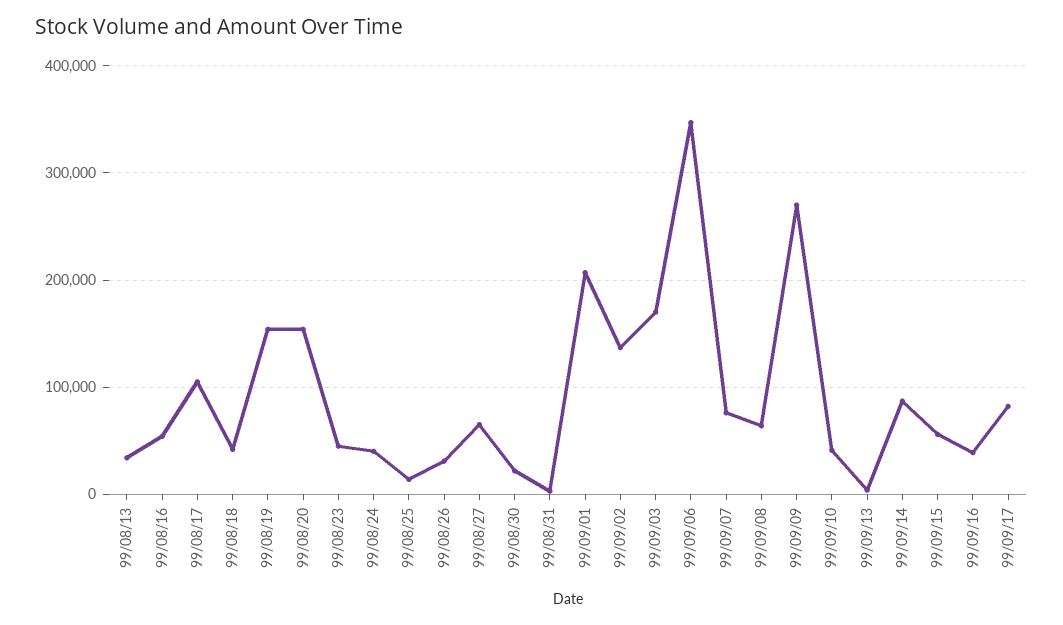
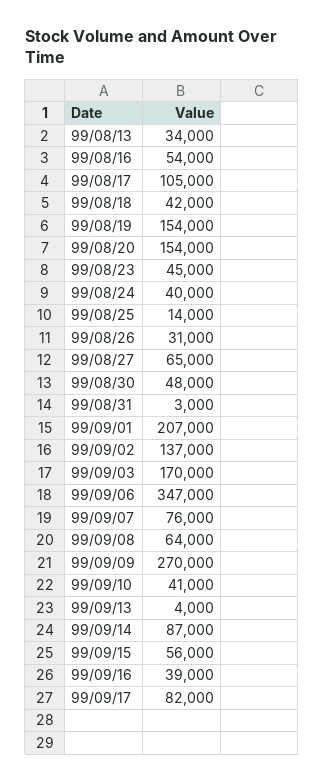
  {
    "99/08/13": 34000,
    "99/08/16": 54000,
    "99/08/17": 105000,
    "99/08/18": 42000,
    "99/08/19": 154000,
    "99/08/20": 154000,
    "99/08/23": 45000,
    "99/08/24": 40000,
    "99/08/25": 14000,
    "99/08/26": 31000,
    "99/08/27": 65000,
-   "99/08/30": 20000,
+   "99/08/30": 48000,
    "99/08/31": 3000,
    "99/09/01": 207000,
    "99/09/02": 137000,
    "99/09/03": 170000,
    "99/09/06": 347000,
    "99/09/07": 76000,
    "99/09/08": 64000,
    "99/09/09": 270000,
    "99/09/10": 41000,
    "99/09/13": 4000,
    "99/09/14": 87000,
    "99/09/15": 56000,
    "99/09/16": 39000,
    "99/09/17": 82000
  }

